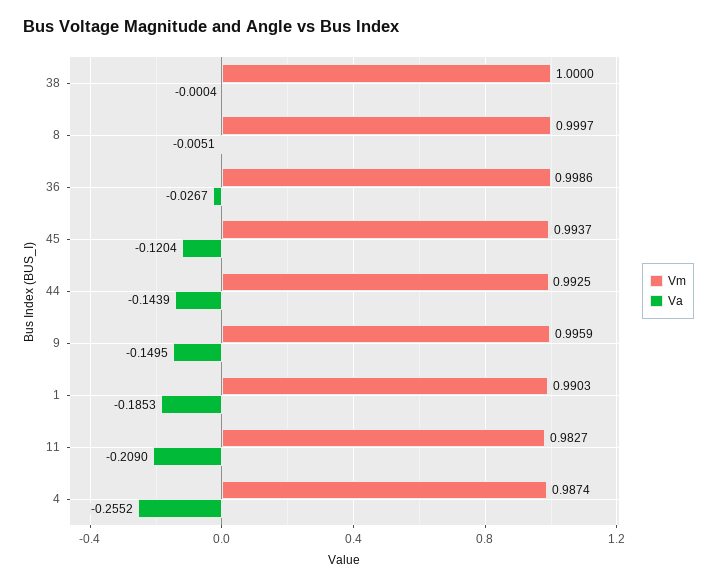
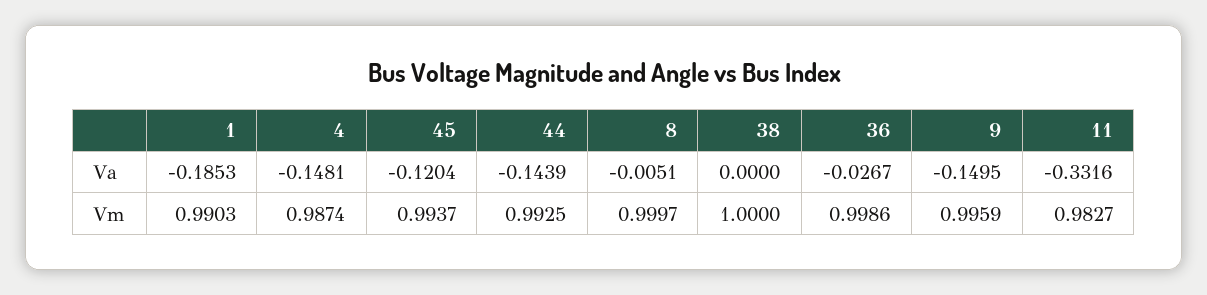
  {
    "Vm": {
      "38": 1,
      "8": 0.9997,
      "36": 0.9986,
      "45": 0.9937,
      "44": 0.9925,
      "9": 0.9959,
      "1": 0.9903,
      "11": 0.9827,
      "4": 0.9874
    },
    "Va": {
-     "38": -0.0004,
+     "38": 0,
      "8": -0.0051,
      "36": -0.0267,
      "45": -0.1204,
      "44": -0.1439,
      "9": -0.1495,
      "1": -0.1853,
-     "11": -0.209,
+     "11": -0.3316,
-     "4": -0.2552
+     "4": -0.1481
    }
  }

